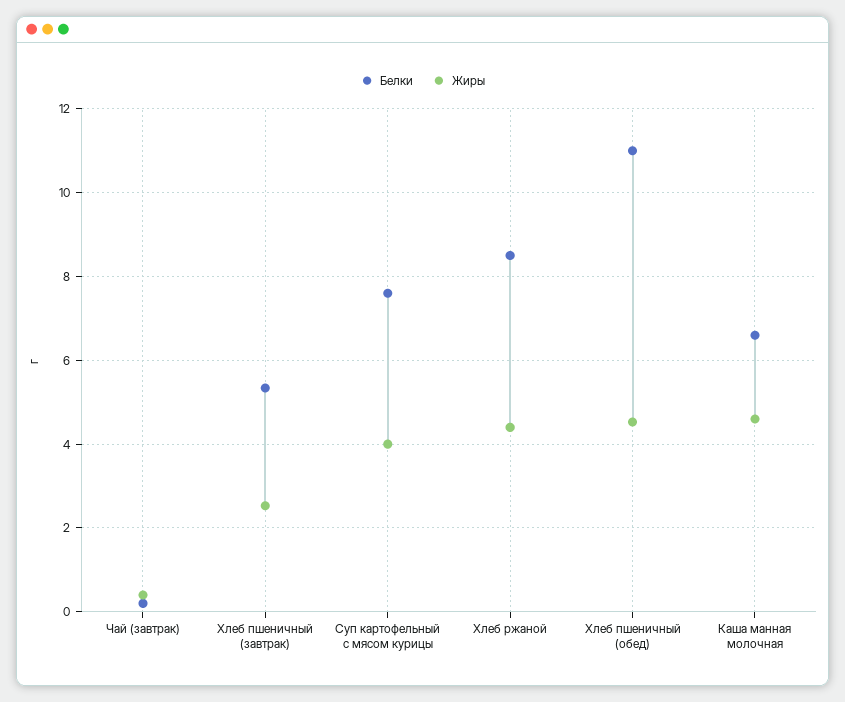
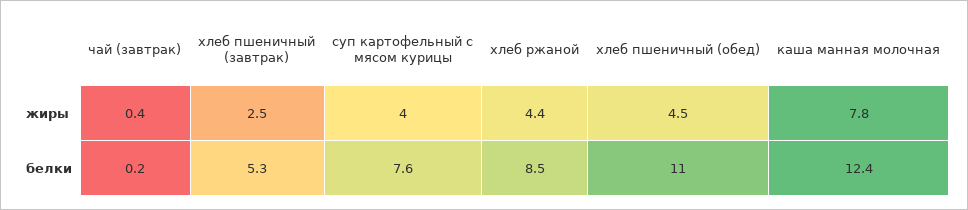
  {
    "Белки": {
      "Чай (завтрак)": 0.2,
      "Хлеб пшеничный (завтрак)": 5.3,
      "Суп картофельный с мясом курицы": 7.6,
      "Хлеб ржаной": 8.5,
      "Хлеб пшеничный (обед)": 11,
-     "Каша манная молочная": 6.6
+     "Каша манная молочная": 12.4
    },
    "Жиры": {
      "Чай (завтрак)": 0.4,
      "Хлеб пшеничный (завтрак)": 2.5,
      "Суп картофельный с мясом курицы": 4,
      "Хлеб ржаной": 4.4,
      "Хлеб пшеничный (обед)": 4.5,
-     "Каша манная молочная": 4.6
+     "Каша манная молочная": 7.8
    }
  }

